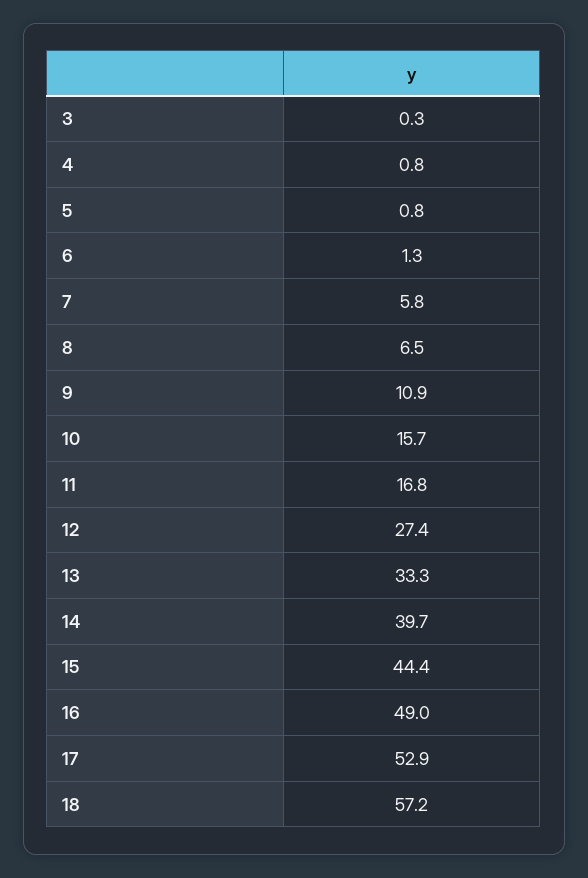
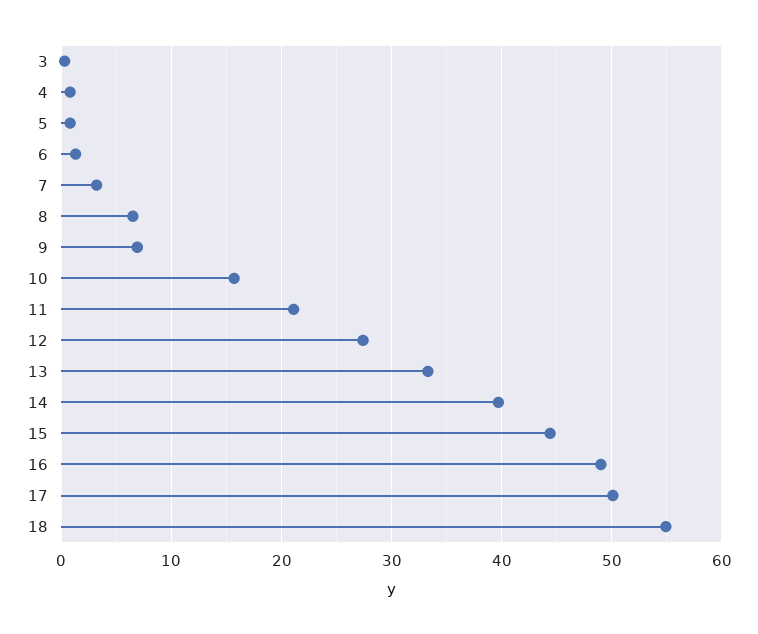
  {
    "3": 0.3,
    "4": 0.8,
    "5": 0.8,
    "6": 1.3,
-   "7": 5.8,
+   "7": 3,
    "8": 6.5,
-   "9": 10.9,
+   "9": 7,
    "10": 15.7,
-   "11": 16.8,
+   "11": 21,
    "12": 27.4,
    "13": 33.3,
    "14": 39.7,
    "15": 44.4,
    "16": 49,
-   "17": 52.9,
+   "17": 50,
-   "18": 57.2
+   "18": 55
  }

